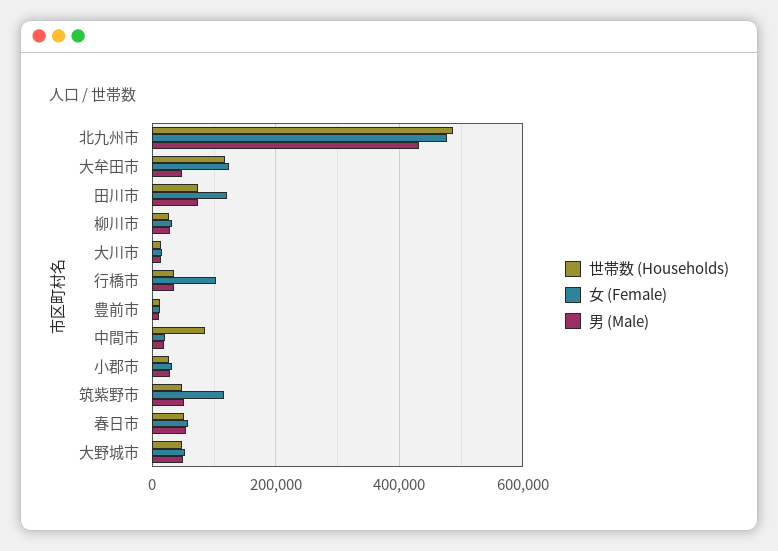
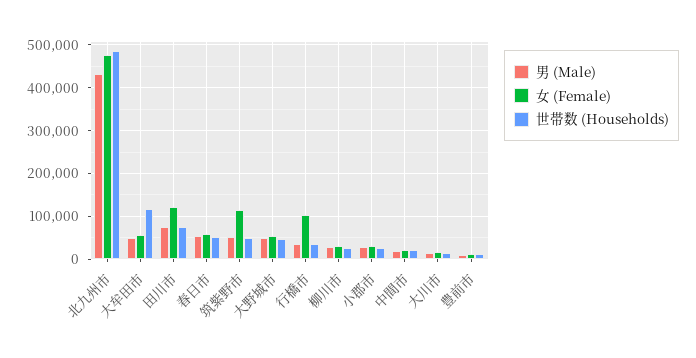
  {
    "世帯数 (Households)": {
      "北九州市": 480000,
      "大牟田市": 120000,
      "田川市": 80000,
      "柳川市": 20000,
      "大川市": 20000,
      "行橋市": 40000,
      "豊前市": 20000,
-     "中間市": 80000,
+     "中間市": 20000,
      "小郡市": 20000,
      "筑紫野市": 40000,
      "春日市": 60000,
      "大野城市": 40000
    },
    "女 (Female)": {
      "北九州市": 480000,
-     "大牟田市": 120000,
+     "大牟田市": 60000,
      "田川市": 120000,
      "柳川市": 40000,
      "大川市": 20000,
      "行橋市": 100000,
      "豊前市": 20000,
      "中間市": 20000,
      "小郡市": 40000,
      "筑紫野市": 120000,
      "春日市": 60000,
      "大野城市": 60000
    },
    "男 (Male)": {
      "北九州市": 440000,
      "大牟田市": 40000,
      "田川市": 80000,
      "柳川市": 20000,
      "大川市": 20000,
      "行橋市": 40000,
      "豊前市": 20000,
      "中間市": 20000,
      "小郡市": 20000,
      "筑紫野市": 60000,
      "春日市": 60000,
      "大野城市": 40000
    }
  }

